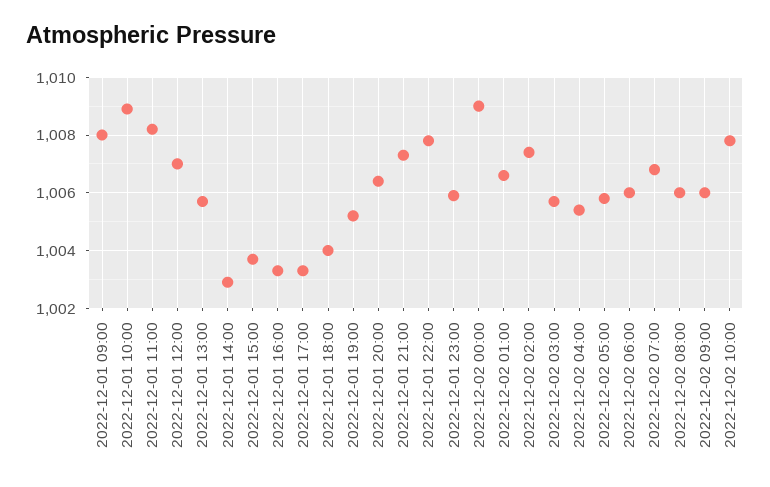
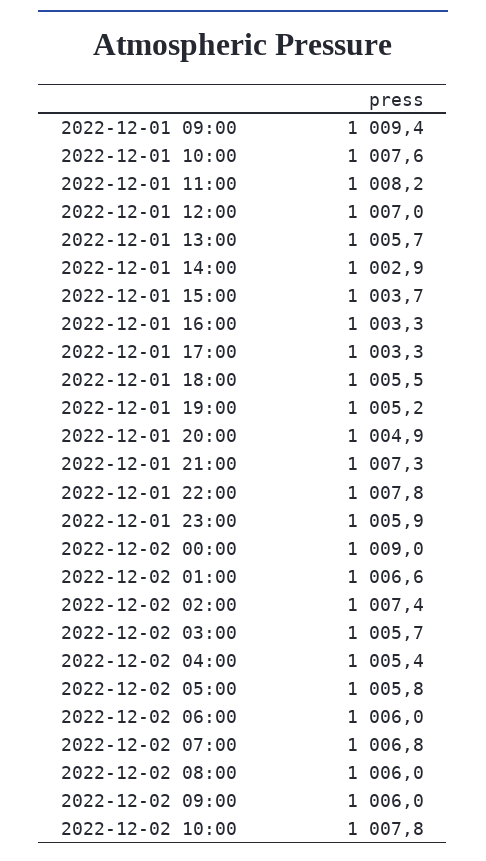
  {
-   "2022-12-01 09:00": 1008,
+   "2022-12-01 09:00": 1009.4,
-   "2022-12-01 10:00": 1009,
+   "2022-12-01 10:00": 1007.6,
    "2022-12-01 11:00": 1008.2,
    "2022-12-01 12:00": 1007,
    "2022-12-01 13:00": 1005.7,
    "2022-12-01 14:00": 1002.9,
    "2022-12-01 15:00": 1003.7,
    "2022-12-01 16:00": 1003.3,
    "2022-12-01 17:00": 1003.3,
-   "2022-12-01 18:00": 1004,
+   "2022-12-01 18:00": 1005.5,
    "2022-12-01 19:00": 1005.2,
-   "2022-12-01 20:00": 1006.5,
+   "2022-12-01 20:00": 1004.9,
    "2022-12-01 21:00": 1007.3,
    "2022-12-01 22:00": 1007.8,
    "2022-12-01 23:00": 1005.9,
    "2022-12-02 00:00": 1009,
    "2022-12-02 01:00": 1006.6,
    "2022-12-02 02:00": 1007.4,
    "2022-12-02 03:00": 1005.7,
    "2022-12-02 04:00": 1005.4,
    "2022-12-02 05:00": 1005.8,
    "2022-12-02 06:00": 1006,
    "2022-12-02 07:00": 1006.8,
    "2022-12-02 08:00": 1006,
    "2022-12-02 09:00": 1006,
    "2022-12-02 10:00": 1007.8
  }

